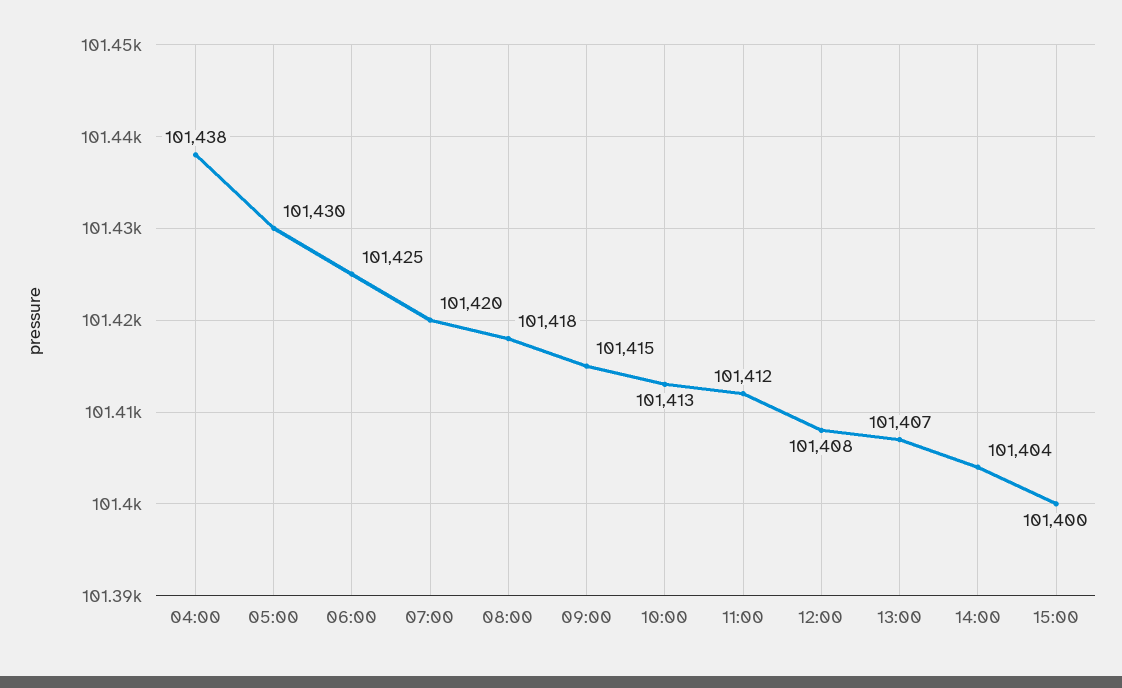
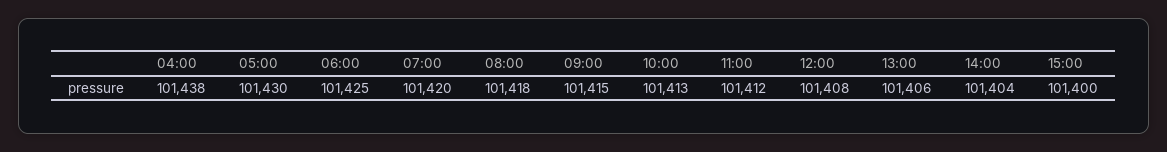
  {
    "04:00": 101438,
    "05:00": 101430,
    "06:00": 101425,
    "07:00": 101420,
    "08:00": 101418,
    "09:00": 101415,
    "10:00": 101413,
    "11:00": 101412,
    "12:00": 101408,
-   "13:00": 101407,
+   "13:00": 101406,
    "14:00": 101404,
    "15:00": 101400
  }

